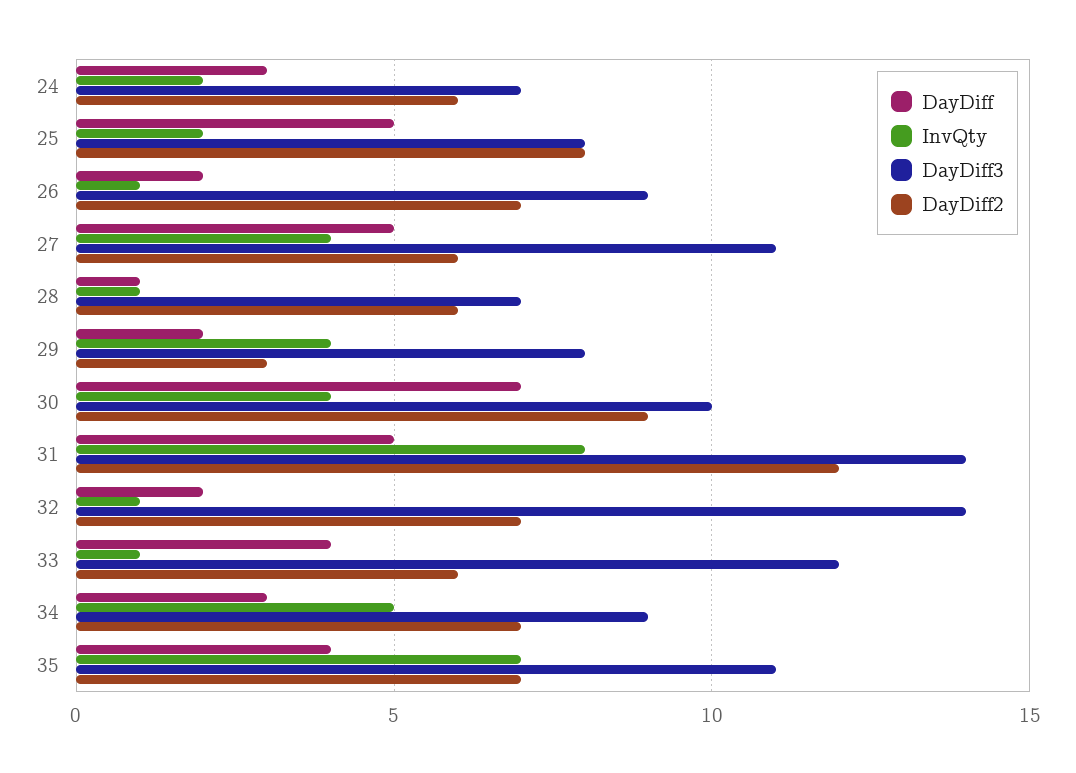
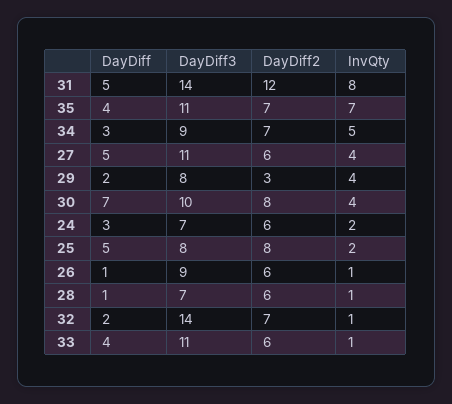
  {
    "DayDiff": {
      "24": 3,
      "25": 5,
-     "26": 2,
+     "26": 1,
      "27": 5,
      "28": 1,
      "29": 2,
      "30": 7,
      "31": 5,
      "32": 2,
      "33": 4,
      "34": 3,
      "35": 4
    },
    "InvQty": {
      "24": 2,
      "25": 2,
      "26": 1,
      "27": 4,
      "28": 1,
      "29": 4,
      "30": 4,
      "31": 8,
      "32": 1,
      "33": 1,
      "34": 5,
      "35": 7
    },
    "DayDiff3": {
      "24": 7,
      "25": 8,
      "26": 9,
      "27": 11,
      "28": 7,
      "29": 8,
      "30": 10,
      "31": 14,
      "32": 14,
-     "33": 12,
+     "33": 11,
      "34": 9,
      "35": 11
    },
    "DayDiff2": {
      "24": 6,
      "25": 8,
-     "26": 7,
+     "26": 6,
      "27": 6,
      "28": 6,
      "29": 3,
-     "30": 9,
+     "30": 8,
      "31": 12,
      "32": 7,
      "33": 6,
      "34": 7,
      "35": 7
    }
  }

